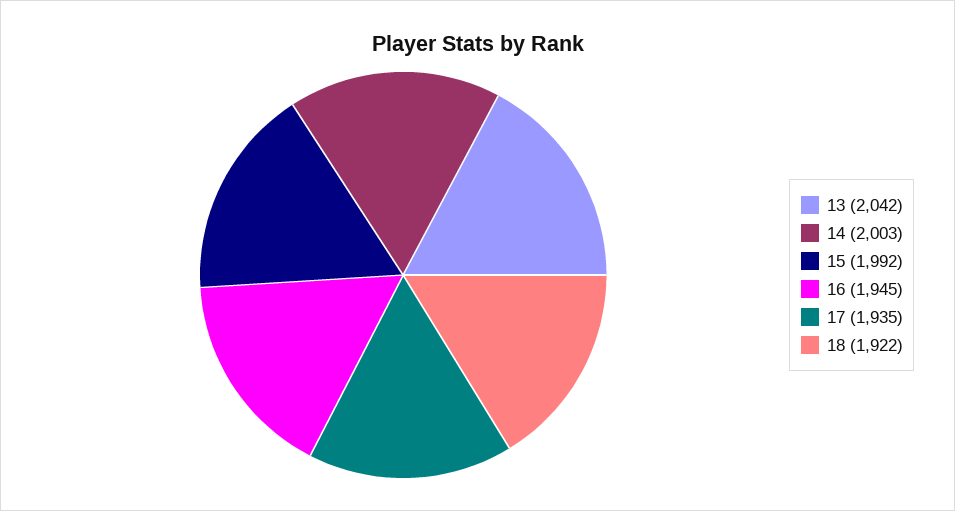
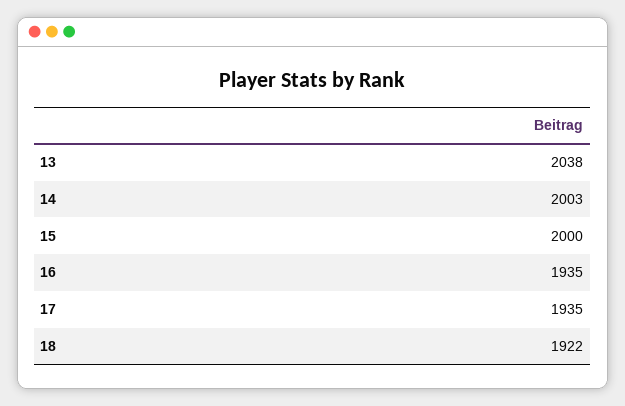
  {
-   "13": 2042,
+   "13": 2038,
    "14": 2003,
-   "15": 1992,
+   "15": 2000,
-   "16": 1945,
+   "16": 1935,
    "17": 1935,
    "18": 1922
  }

